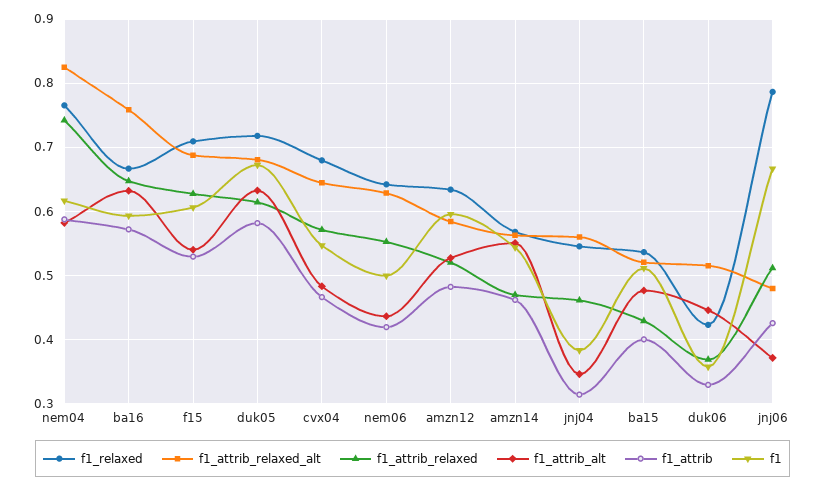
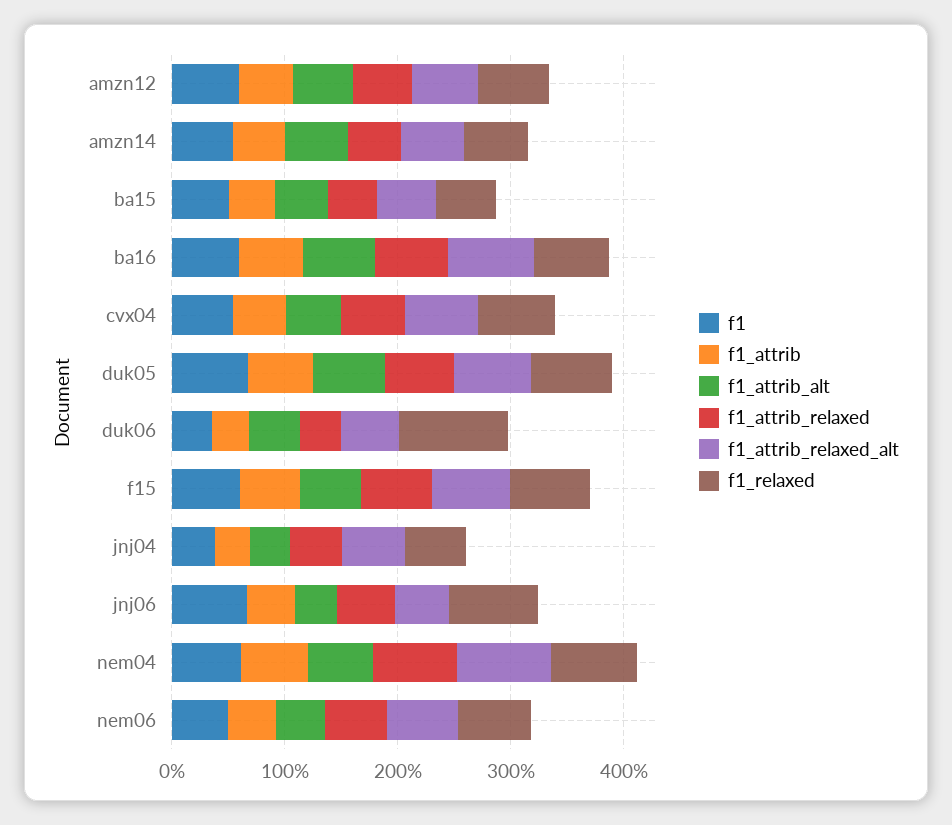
  {
    "f1_relaxed": {
      "nem04": 0.77,
      "ba16": 0.67,
      "f15": 0.71,
      "duk05": 0.72,
      "cvx04": 0.68,
      "nem06": 0.64,
      "amzn12": 0.63,
      "amzn14": 0.57,
      "jnj04": 0.55,
      "ba15": 0.54,
-     "duk06": 0.42,
+     "duk06": 1,
      "jnj06": 0.79
    },
    "f1_attrib_relaxed_alt": {
      "nem04": 0.83,
      "ba16": 0.76,
      "f15": 0.69,
      "duk05": 0.68,
      "cvx04": 0.64,
      "nem06": 0.63,
      "amzn12": 0.58,
      "amzn14": 0.56,
      "jnj04": 0.56,
      "ba15": 0.52,
      "duk06": 0.52,
      "jnj06": 0.48
    },
    "f1_attrib_relaxed": {
      "nem04": 0.74,
      "ba16": 0.65,
      "f15": 0.63,
      "duk05": 0.61,
      "cvx04": 0.57,
      "nem06": 0.55,
      "amzn12": 0.52,
      "amzn14": 0.47,
      "jnj04": 0.46,
      "ba15": 0.43,
      "duk06": 0.37,
      "jnj06": 0.51
    },
    "f1_attrib_alt": {
      "nem04": 0.58,
      "ba16": 0.63,
      "f15": 0.54,
      "duk05": 0.63,
      "cvx04": 0.48,
      "nem06": 0.44,
      "amzn12": 0.53,
      "amzn14": 0.55,
      "jnj04": 0.35,
      "ba15": 0.48,
      "duk06": 0.45,
      "jnj06": 0.37
    },
    "f1_attrib": {
      "nem04": 0.59,
      "ba16": 0.57,
      "f15": 0.53,
      "duk05": 0.58,
      "cvx04": 0.47,
      "nem06": 0.42,
      "amzn12": 0.48,
      "amzn14": 0.46,
      "jnj04": 0.31,
      "ba15": 0.4,
      "duk06": 0.33,
      "jnj06": 0.43
    },
    "f1": {
      "nem04": 0.62,
      "ba16": 0.59,
      "f15": 0.61,
      "duk05": 0.67,
      "cvx04": 0.55,
      "nem06": 0.5,
      "amzn12": 0.6,
      "amzn14": 0.54,
      "jnj04": 0.38,
      "ba15": 0.51,
      "duk06": 0.36,
      "jnj06": 0.67
    }
  }

